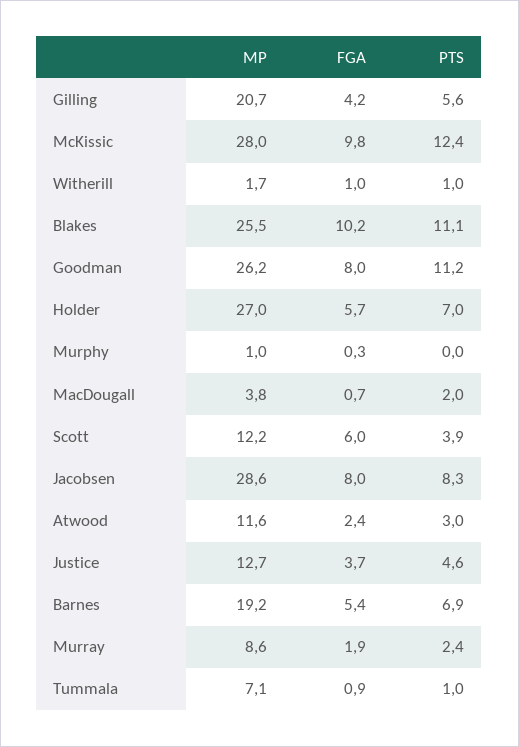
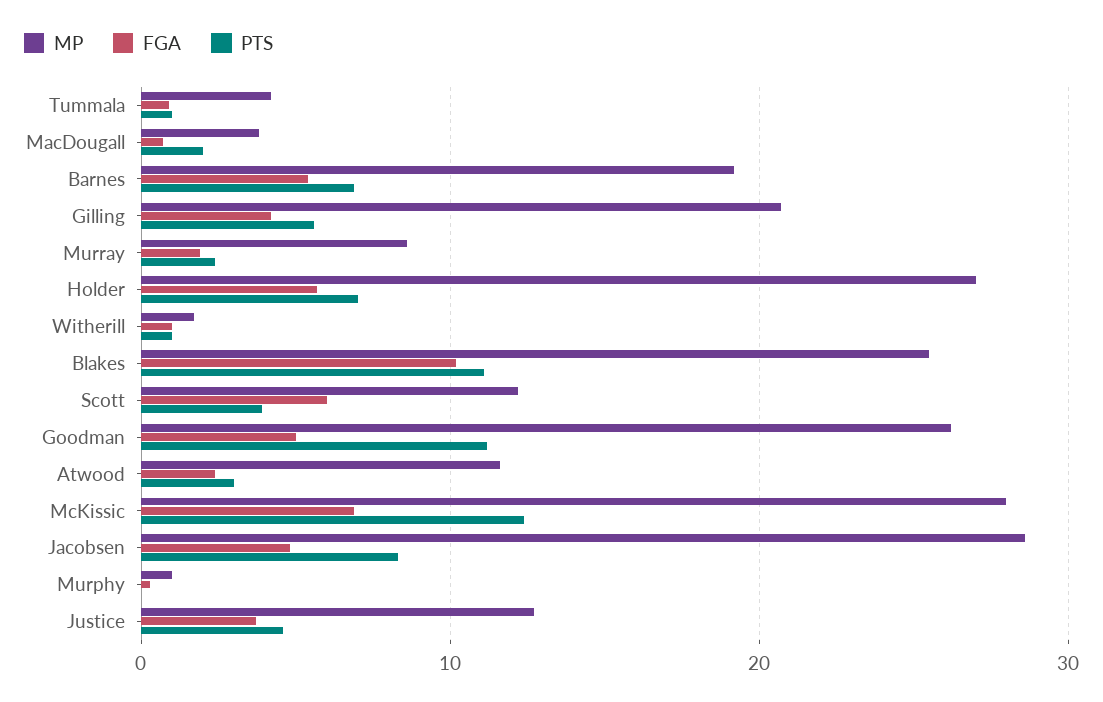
  {
    "MP": {
      "Gilling": 20.7,
      "McKissic": 28,
      "Witherill": 1.7,
      "Blakes": 25.5,
      "Goodman": 26.2,
      "Holder": 27,
      "Murphy": 1,
      "MacDougall": 3.8,
      "Scott": 12.2,
      "Jacobsen": 28.6,
      "Atwood": 11.6,
      "Justice": 12.7,
      "Barnes": 19.2,
      "Murray": 8.6,
-     "Tummala": 7.1
+     "Tummala": 4
    },
    "FGA": {
      "Gilling": 4.2,
-     "McKissic": 9.8,
+     "McKissic": 7,
      "Witherill": 1,
      "Blakes": 10.2,
-     "Goodman": 8,
+     "Goodman": 5,
      "Holder": 5.7,
      "Murphy": 0.3,
      "MacDougall": 0.7,
      "Scott": 6,
-     "Jacobsen": 8,
+     "Jacobsen": 5,
      "Atwood": 2.4,
      "Justice": 3.7,
      "Barnes": 5.4,
      "Murray": 1.9,
      "Tummala": 0.9
    },
    "PTS": {
      "Gilling": 5.6,
      "McKissic": 12.4,
      "Witherill": 1,
      "Blakes": 11.1,
      "Goodman": 11.2,
      "Holder": 7,
      "Murphy": 0,
      "MacDougall": 2,
      "Scott": 3.9,
      "Jacobsen": 8.3,
      "Atwood": 3,
      "Justice": 4.6,
      "Barnes": 6.9,
      "Murray": 2.4,
      "Tummala": 1
    }
  }

